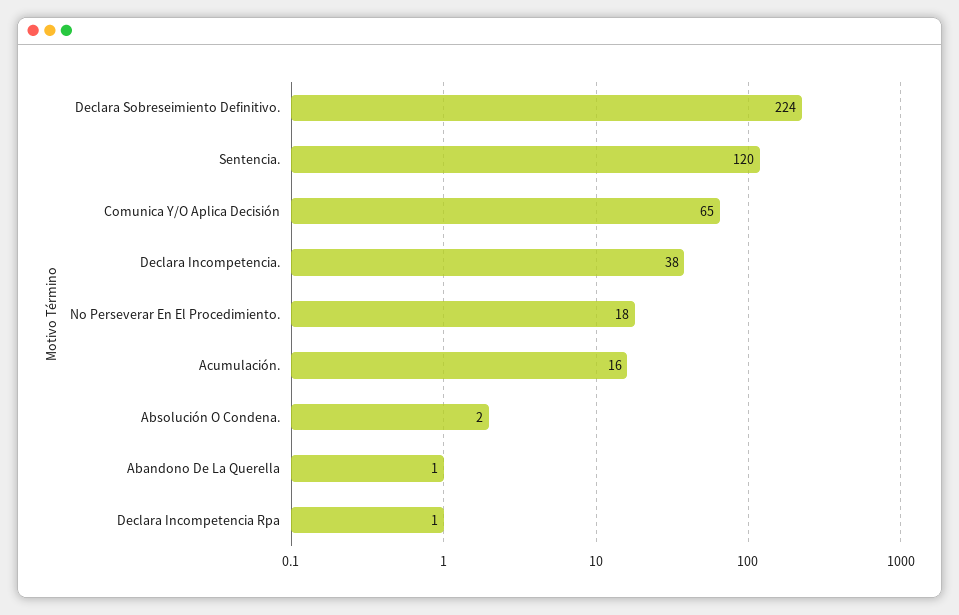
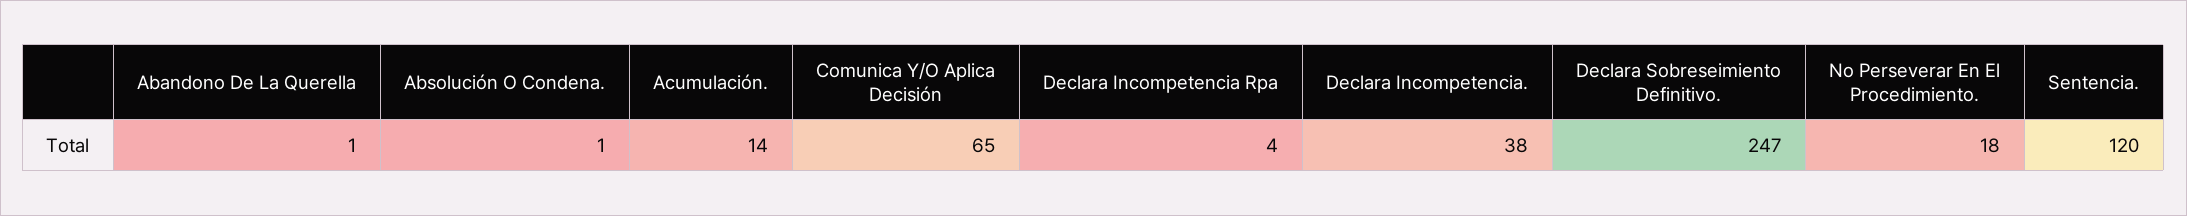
  {
-   "Declara Sobreseimiento Definitivo.": 224,
+   "Declara Sobreseimiento Definitivo.": 247,
    "Sentencia.": 120,
    "Comunica Y/O Aplica Decisión": 65,
    "Declara Incompetencia.": 38,
    "No Perseverar En El Procedimiento.": 18,
-   "Acumulación.": 16,
+   "Acumulación.": 14,
-   "Absolución O Condena.": 2,
+   "Absolución O Condena.": 1,
    "Abandono De La Querella": 1,
-   "Declara Incompetencia Rpa": 1
+   "Declara Incompetencia Rpa": 4
  }

